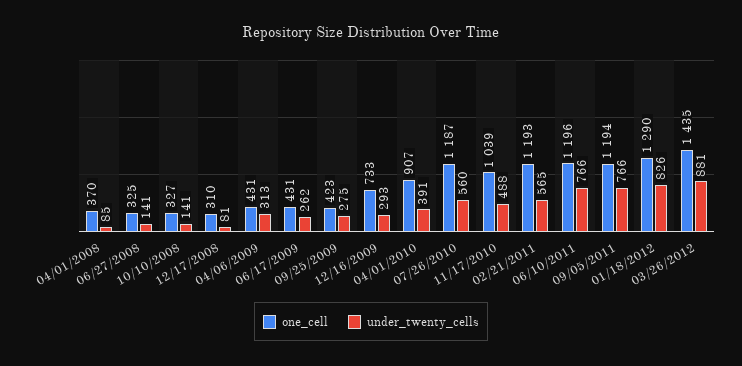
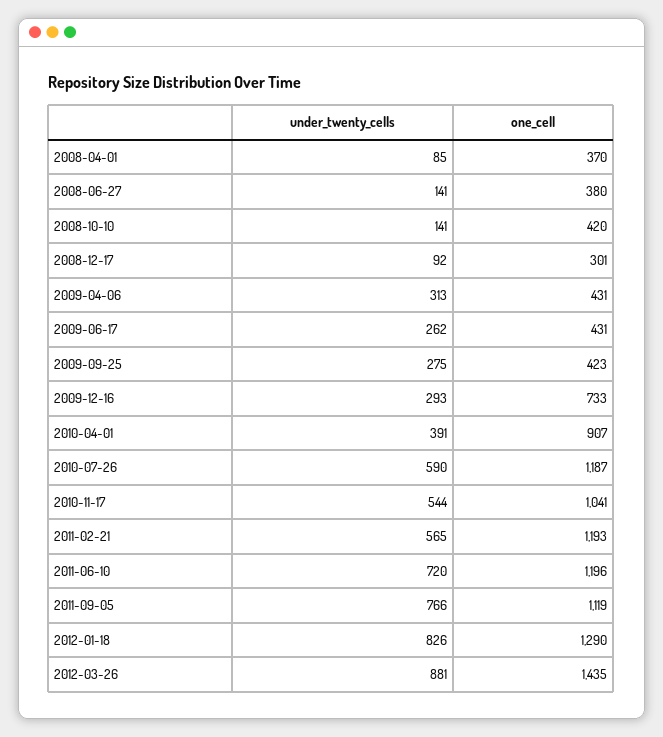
  {
    "one_cell": {
      "04/01/2008": 370,
-     "06/27/2008": 325,
+     "06/27/2008": 380,
-     "10/10/2008": 327,
+     "10/10/2008": 420,
-     "12/17/2008": 310,
+     "12/17/2008": 301,
      "04/06/2009": 431,
      "06/17/2009": 431,
      "09/25/2009": 423,
      "12/16/2009": 733,
      "04/01/2010": 907,
      "07/26/2010": 1187,
-     "11/17/2010": 1039,
+     "11/17/2010": 1041,
      "02/21/2011": 1193,
      "06/10/2011": 1196,
-     "09/05/2011": 1194,
+     "09/05/2011": 1119,
      "01/18/2012": 1290,
      "03/26/2012": 1435
    },
    "under_twenty_cells": {
      "04/01/2008": 85,
      "06/27/2008": 141,
      "10/10/2008": 141,
-     "12/17/2008": 81,
+     "12/17/2008": 92,
      "04/06/2009": 313,
      "06/17/2009": 262,
      "09/25/2009": 275,
      "12/16/2009": 293,
      "04/01/2010": 391,
-     "07/26/2010": 560,
+     "07/26/2010": 590,
-     "11/17/2010": 488,
+     "11/17/2010": 544,
      "02/21/2011": 565,
-     "06/10/2011": 766,
+     "06/10/2011": 720,
      "09/05/2011": 766,
      "01/18/2012": 826,
      "03/26/2012": 881
    }
  }

